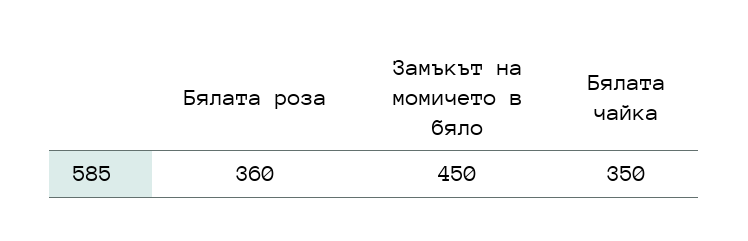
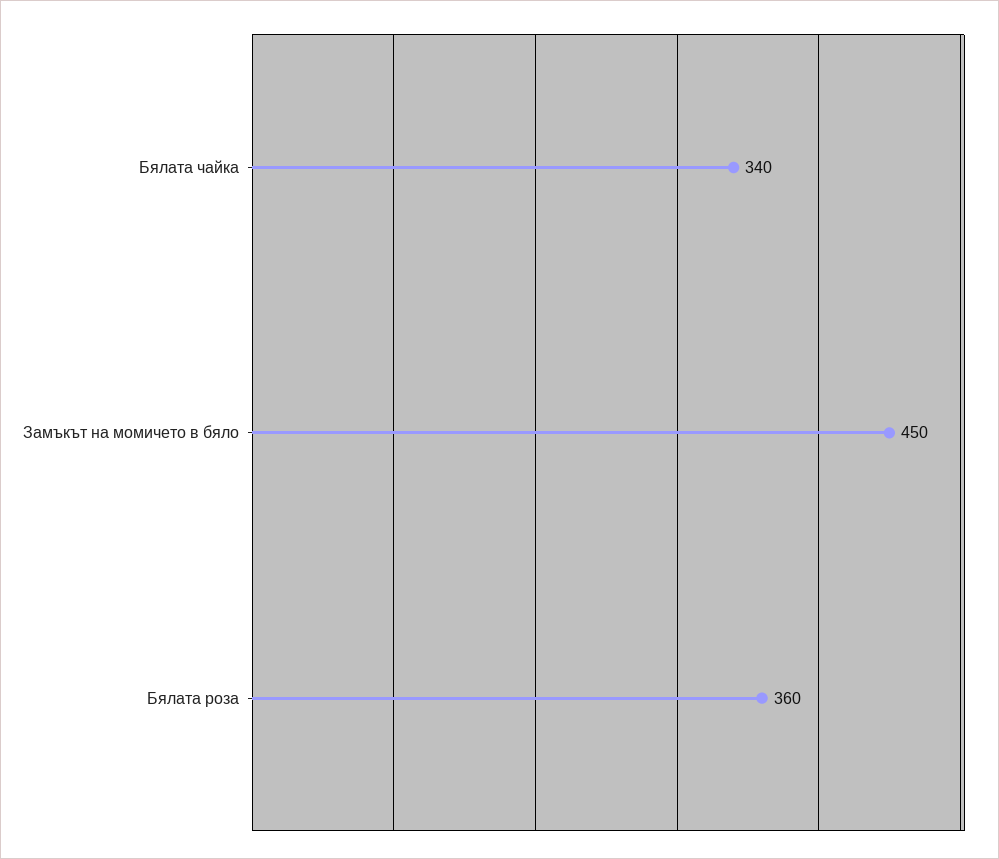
  {
    "Бялата роза": 360,
    "Замъкът на момичето в бяло": 450,
-   "Бялата чайка": 350
+   "Бялата чайка": 340
  }

